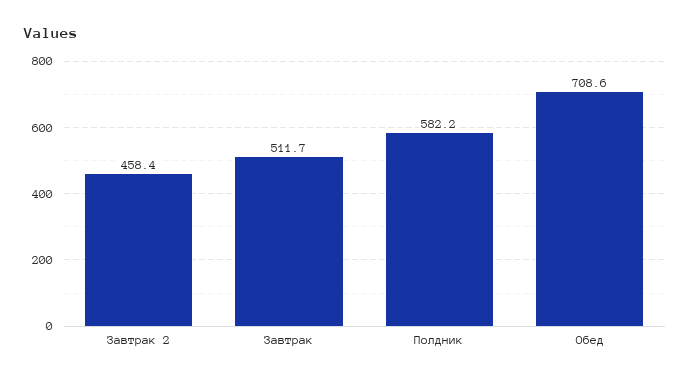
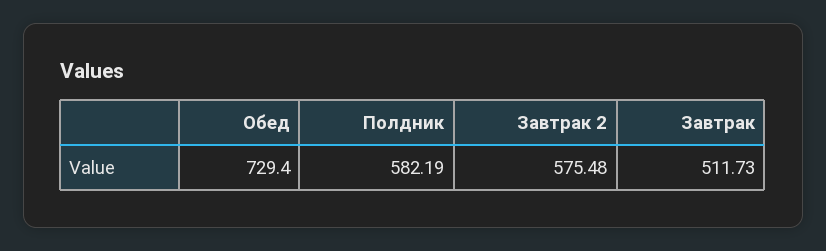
  {
-   "Завтрак 2": 458.4,
+   "Завтрак 2": 575.48,
    "Завтрак": 511.73,
    "Полдник": 582.19,
-   "Обед": 708.6
+   "Обед": 729.4
  }

